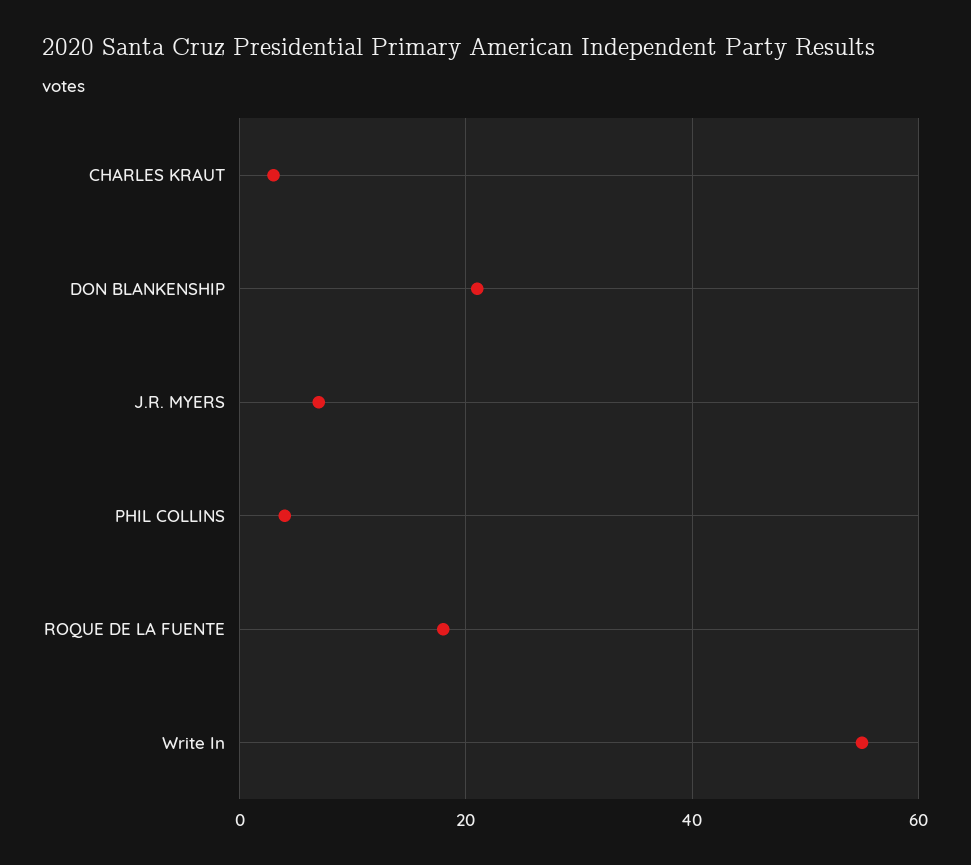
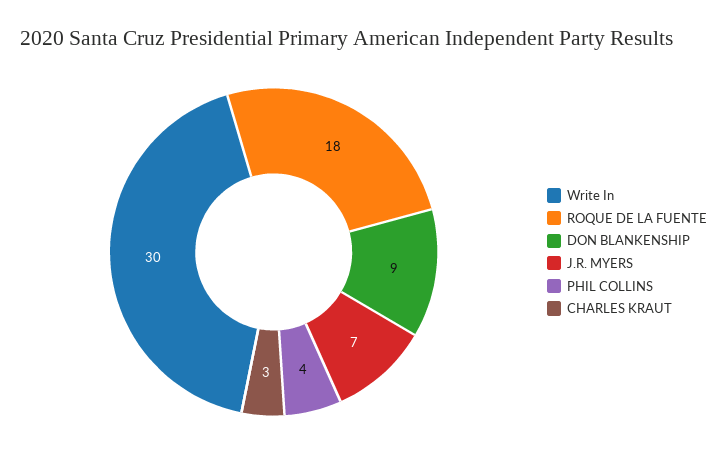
  {
    "CHARLES KRAUT": 3,
-   "DON BLANKENSHIP": 20,
+   "DON BLANKENSHIP": 9,
    "J.R. MYERS": 7,
    "PHIL COLLINS": 4,
    "ROQUE DE LA FUENTE": 18,
-   "Write In": 55
+   "Write In": 30
  }

